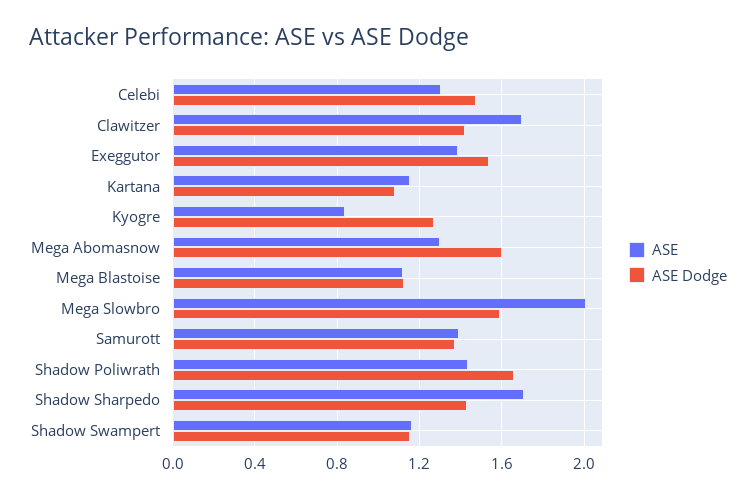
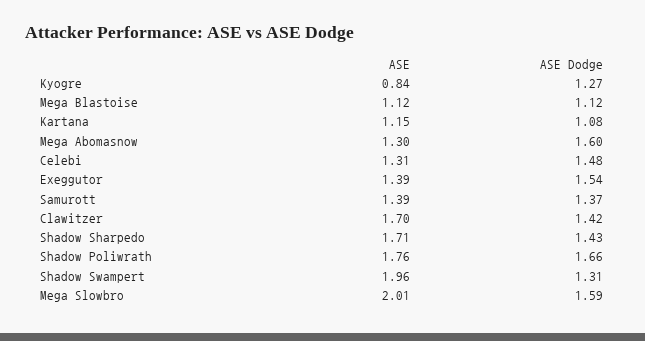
  {
    "ASE": {
      "Celebi": 1.31,
      "Clawitzer": 1.7,
      "Exeggutor": 1.39,
      "Kartana": 1.15,
      "Kyogre": 0.84,
      "Mega Abomasnow": 1.3,
      "Mega Blastoise": 1.12,
      "Mega Slowbro": 2.01,
      "Samurott": 1.39,
-     "Shadow Poliwrath": 1.45,
+     "Shadow Poliwrath": 1.76,
      "Shadow Sharpedo": 1.71,
-     "Shadow Swampert": 1.15
+     "Shadow Swampert": 1.96
    },
    "ASE Dodge": {
      "Celebi": 1.48,
      "Clawitzer": 1.42,
      "Exeggutor": 1.54,
      "Kartana": 1.08,
      "Kyogre": 1.27,
      "Mega Abomasnow": 1.6,
      "Mega Blastoise": 1.12,
      "Mega Slowbro": 1.59,
      "Samurott": 1.37,
      "Shadow Poliwrath": 1.66,
      "Shadow Sharpedo": 1.43,
-     "Shadow Swampert": 1.15
+     "Shadow Swampert": 1.31
    }
  }

